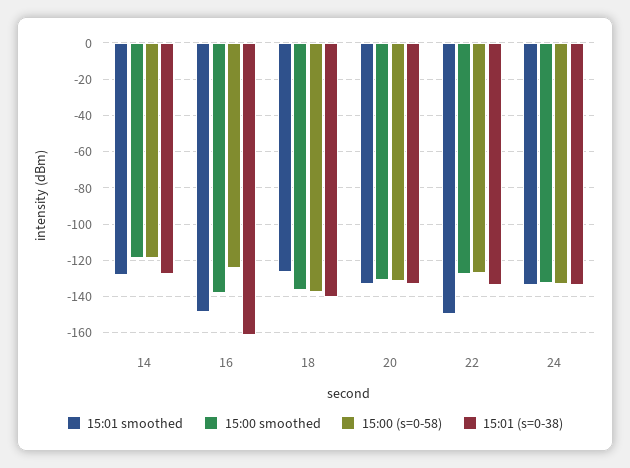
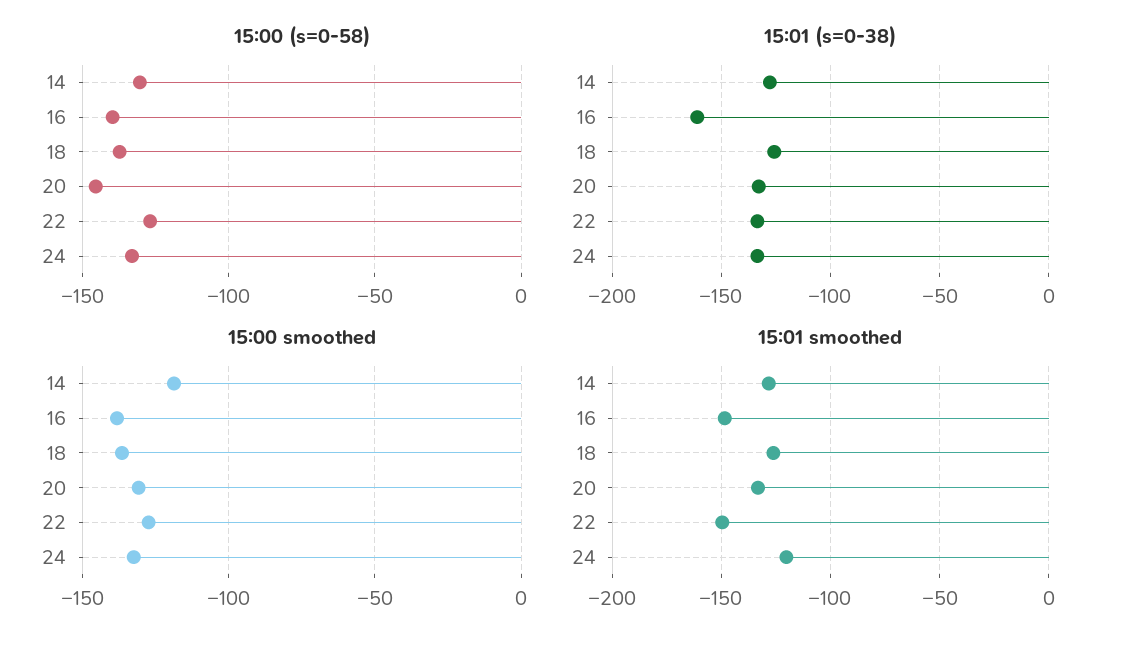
  {
    "15:01 smoothed": {
      "14": -130,
      "16": -150,
      "18": -125,
      "20": -135,
      "22": -150,
-     "24": -135
+     "24": -120
    },
    "15:00 smoothed": {
      "14": -120,
      "16": -140,
      "18": -135,
      "20": -130,
      "22": -125,
      "24": -135
    },
    "15:00 (s=0-58)": {
-     "14": -120,
+     "14": -130,
-     "16": -125,
+     "16": -140,
      "18": -135,
-     "20": -130,
+     "20": -145,
      "22": -125,
      "24": -135
    },
    "15:01 (s=0-38)": {
      "14": -130,
      "16": -160,
-     "18": -140,
+     "18": -125,
      "20": -135,
      "22": -135,
      "24": -135
    }
  }

